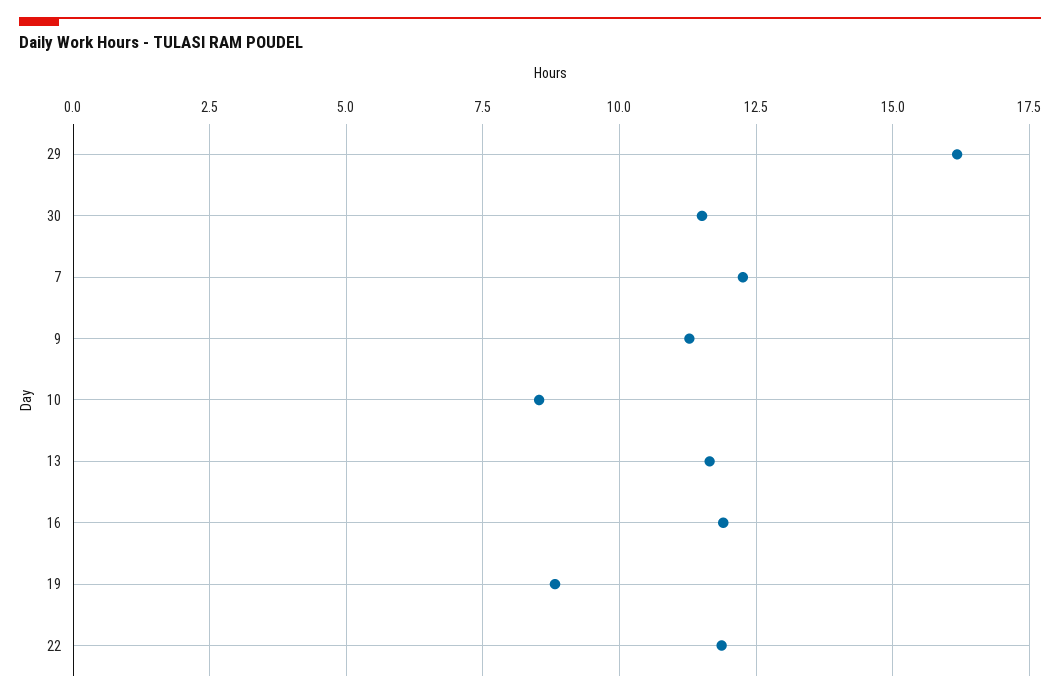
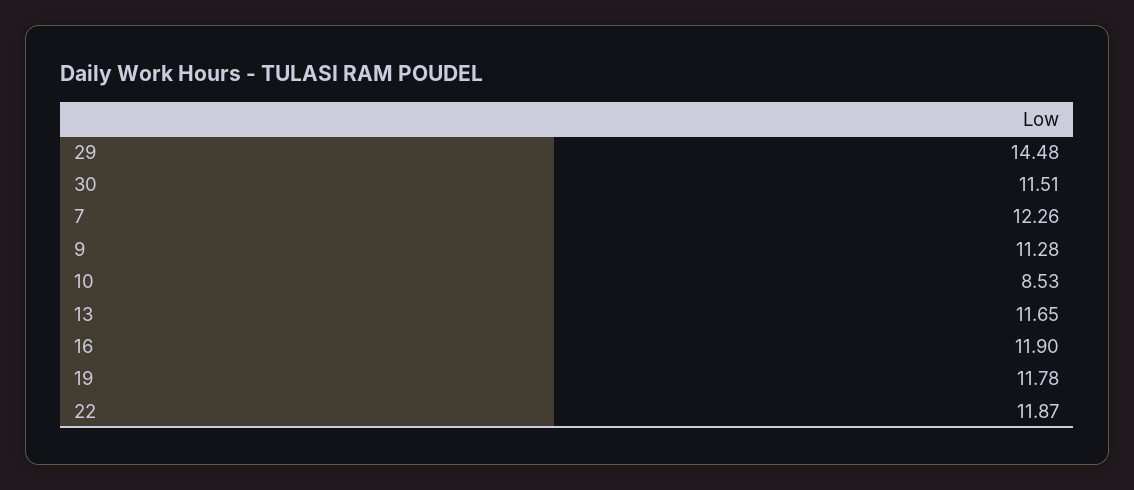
  {
-   "29": 16.25,
+   "29": 14.48,
    "30": 11.51,
    "7": 12.26,
    "9": 11.28,
    "10": 8.53,
    "13": 11.65,
    "16": 11.9,
-   "19": 8.75,
+   "19": 11.78,
    "22": 11.87
  }

